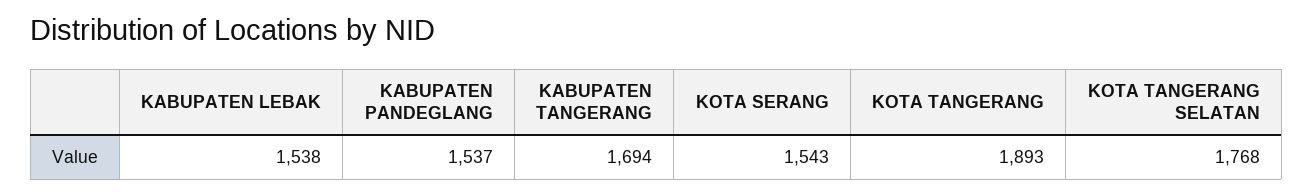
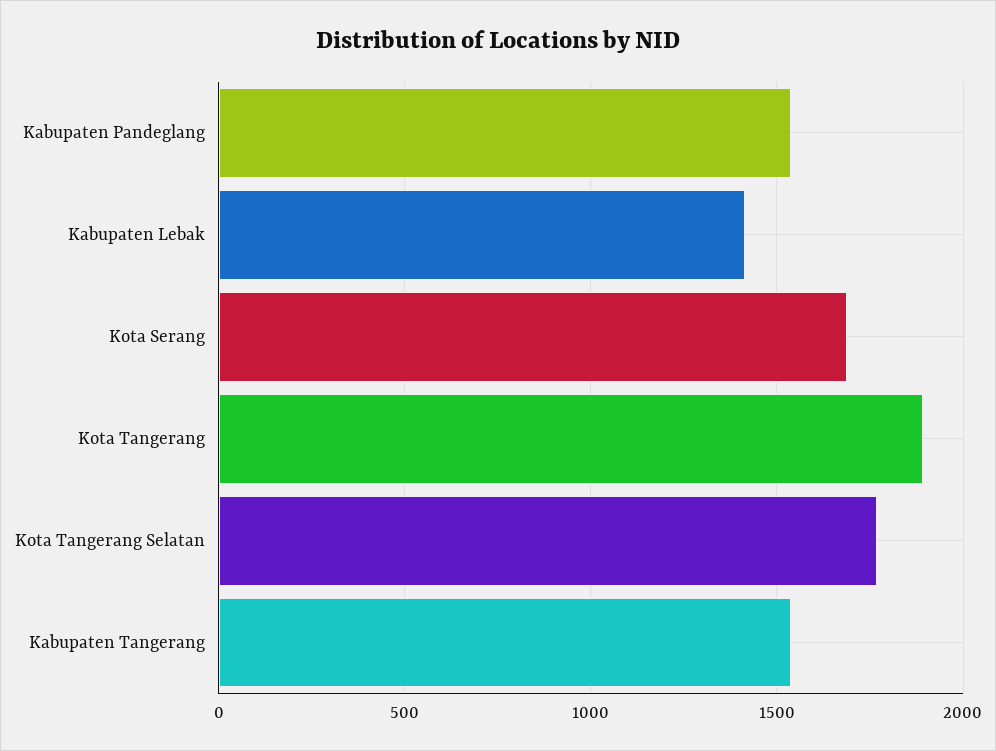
  {
-   "KABUPATEN LEBAK": 1538,
+   "KABUPATEN LEBAK": 1400,
    "KABUPATEN PANDEGLANG": 1537,
-   "KABUPATEN TANGERANG": 1694,
+   "KABUPATEN TANGERANG": 1550,
-   "KOTA SERANG": 1543,
+   "KOTA SERANG": 1700,
    "KOTA TANGERANG": 1893,
    "KOTA TANGERANG SELATAN": 1768
  }

